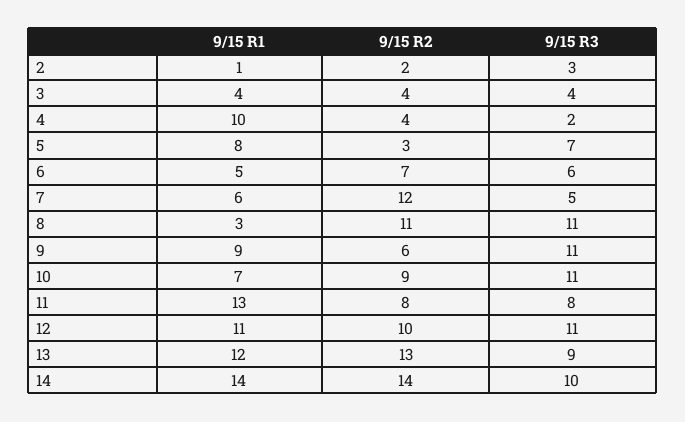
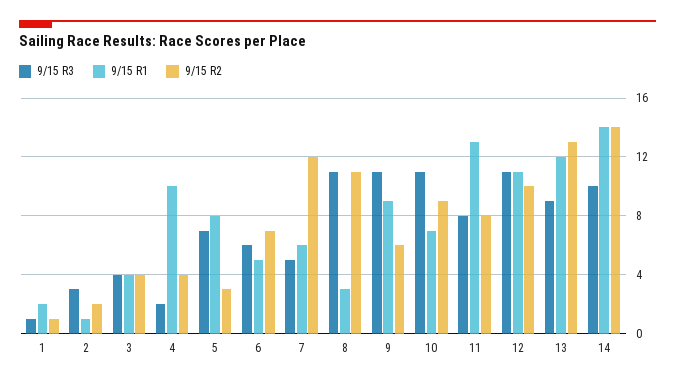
  {
    "9/15 R1": {
      "2": 1,
      "3": 4,
      "4": 10,
      "5": 8,
      "6": 5,
      "7": 6,
      "8": 3,
      "9": 9,
      "10": 7,
      "11": 13,
      "12": 11,
      "13": 12,
-     "14": 14
+     "14": 14,
+     "1": 2
    },
    "9/15 R2": {
      "2": 2,
      "3": 4,
      "4": 4,
      "5": 3,
      "6": 7,
      "7": 12,
      "8": 11,
      "9": 6,
      "10": 9,
      "11": 8,
      "12": 10,
      "13": 13,
-     "14": 14
+     "14": 14,
+     "1": 1
    },
    "9/15 R3": {
      "2": 3,
      "3": 4,
      "4": 2,
      "5": 7,
      "6": 6,
      "7": 5,
      "8": 11,
      "9": 11,
      "10": 11,
      "11": 8,
      "12": 11,
      "13": 9,
-     "14": 10
+     "14": 10,
+     "1": 1
    }
  }

